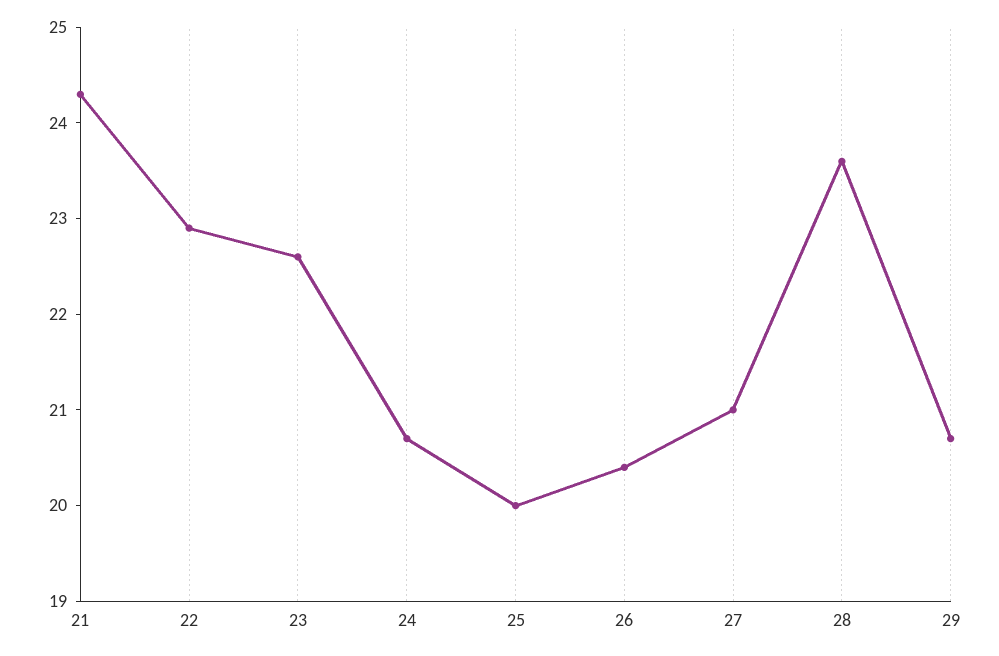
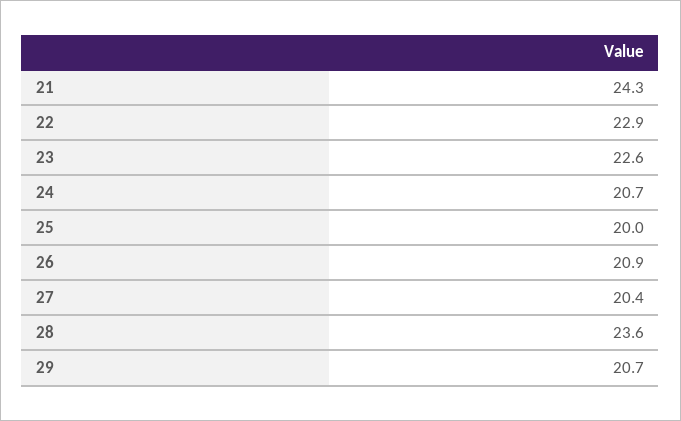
  {
    "21": 24.3,
    "22": 22.9,
    "23": 22.6,
    "24": 20.7,
    "25": 20,
-   "26": 20.4,
+   "26": 20.9,
-   "27": 21,
+   "27": 20.4,
    "28": 23.6,
    "29": 20.7
  }

